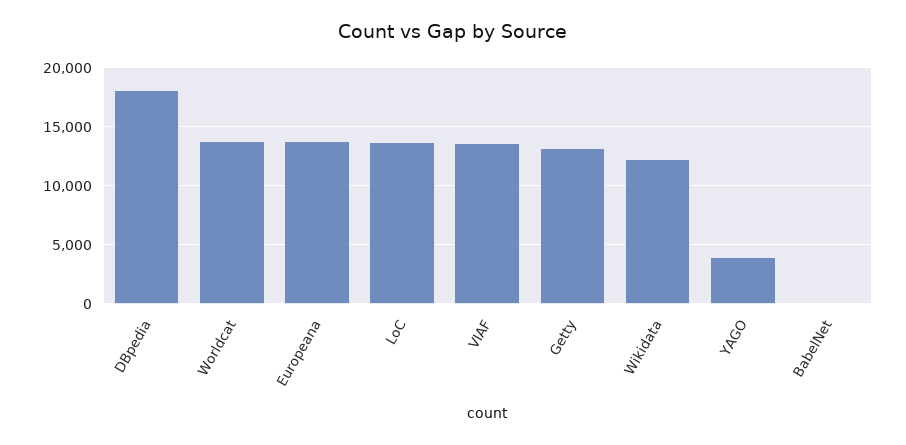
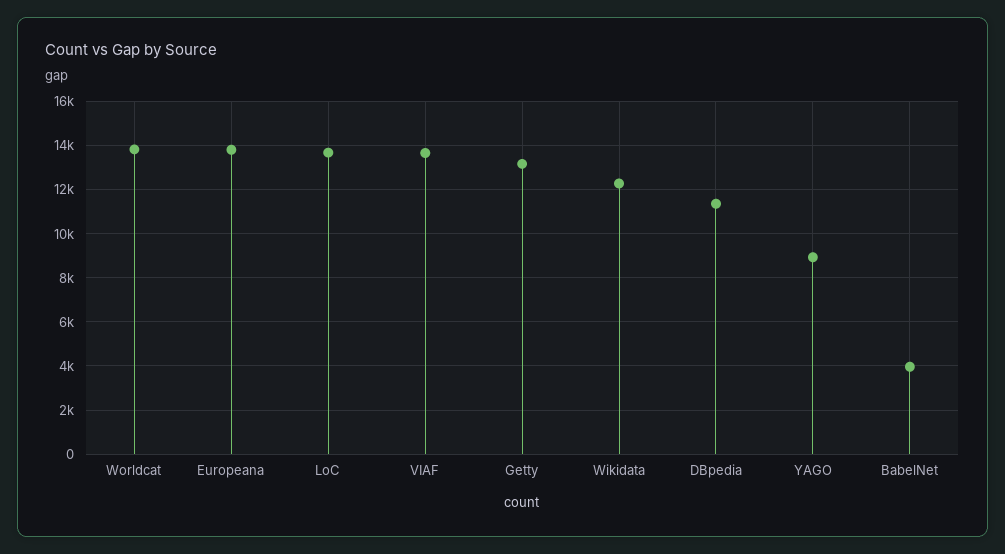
  {
-   "DBpedia": 18000,
+   "DBpedia": 11500,
    "Worldcat": 14000,
    "Europeana": 14000,
    "LoC": 13500,
    "VIAF": 13500,
    "Getty": 13000,
    "Wikidata": 12500,
-   "YAGO": 4000,
+   "YAGO": 9000,
-   "BabelNet": 0
+   "BabelNet": 4000
  }

